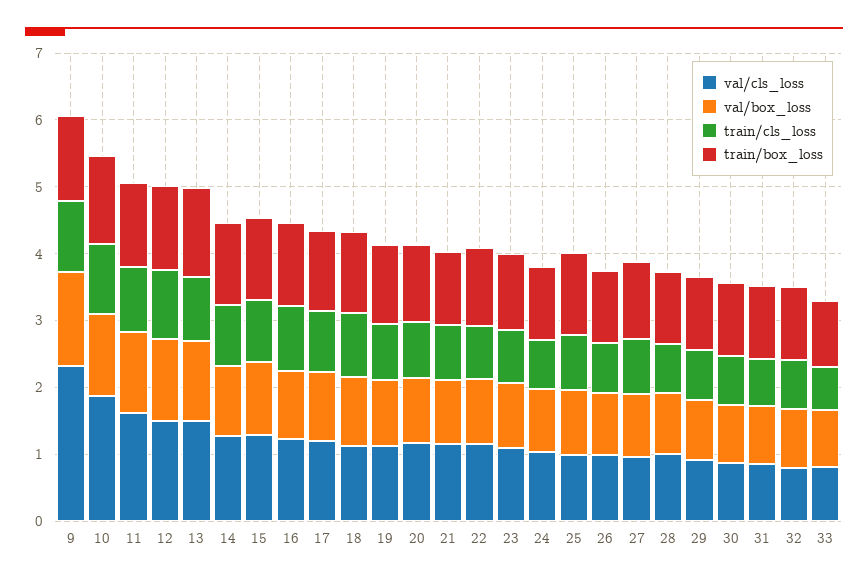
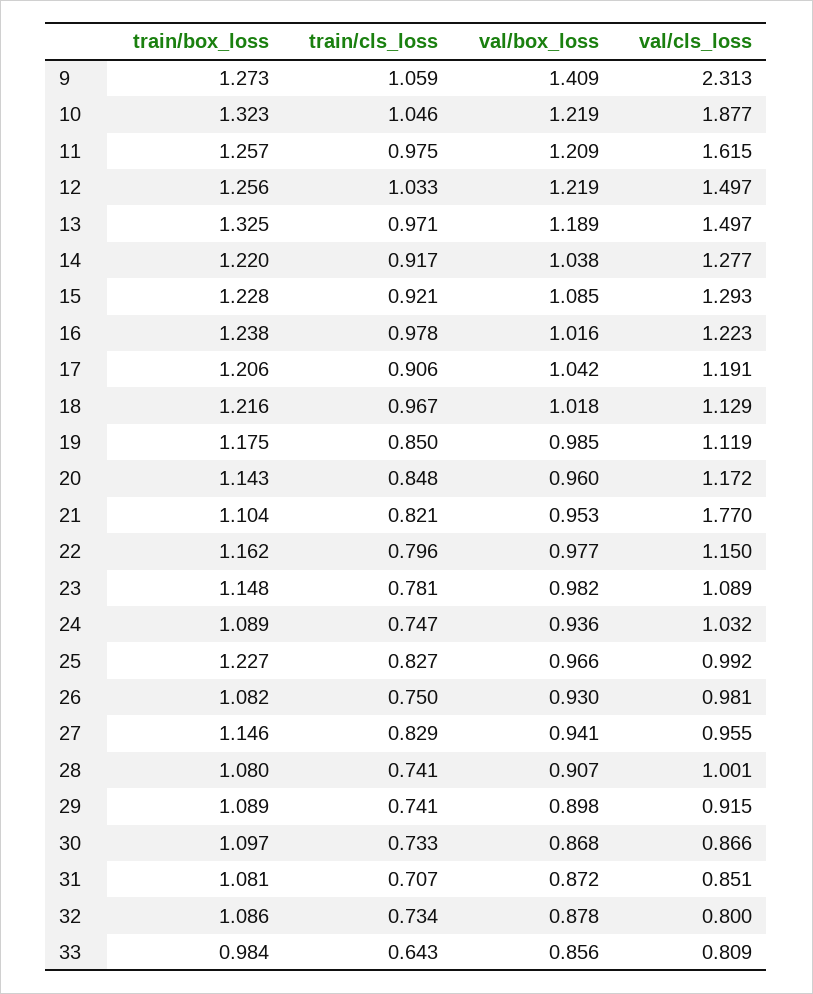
  {
    "val/cls_loss": {
      "9": 2.313,
      "10": 1.877,
      "11": 1.615,
      "12": 1.497,
      "13": 1.497,
      "14": 1.277,
      "15": 1.293,
      "16": 1.223,
      "17": 1.191,
      "18": 1.129,
      "19": 1.119,
      "20": 1.172,
-     "21": 1.2,
+     "21": 1.77,
      "22": 1.15,
      "23": 1.089,
      "24": 1.032,
      "25": 0.992,
      "26": 0.981,
      "27": 0.955,
      "28": 1.001,
      "29": 0.915,
      "30": 0.866,
      "31": 0.851,
      "32": 0.8,
      "33": 0.809
    },
    "val/box_loss": {
      "9": 1.409,
      "10": 1.219,
      "11": 1.209,
      "12": 1.219,
      "13": 1.189,
      "14": 1.038,
      "15": 1.085,
      "16": 1.016,
      "17": 1.042,
      "18": 1.018,
      "19": 0.985,
      "20": 0.96,
      "21": 0.953,
      "22": 0.977,
      "23": 0.982,
      "24": 0.936,
      "25": 0.966,
      "26": 0.93,
      "27": 0.941,
      "28": 0.907,
      "29": 0.898,
      "30": 0.868,
      "31": 0.872,
      "32": 0.878,
      "33": 0.856
    },
    "train/cls_loss": {
      "9": 1.059,
      "10": 1.046,
      "11": 0.975,
      "12": 1.033,
      "13": 0.971,
      "14": 0.917,
      "15": 0.921,
      "16": 0.978,
      "17": 0.906,
      "18": 0.967,
      "19": 0.85,
      "20": 0.848,
      "21": 0.821,
      "22": 0.796,
      "23": 0.781,
      "24": 0.747,
      "25": 0.827,
      "26": 0.75,
      "27": 0.829,
      "28": 0.741,
      "29": 0.741,
      "30": 0.733,
      "31": 0.707,
      "32": 0.734,
      "33": 0.643
    },
    "train/box_loss": {
      "9": 1.273,
      "10": 1.323,
      "11": 1.257,
      "12": 1.256,
      "13": 1.325,
      "14": 1.22,
      "15": 1.228,
      "16": 1.238,
      "17": 1.206,
      "18": 1.216,
      "19": 1.175,
      "20": 1.143,
      "21": 1.104,
      "22": 1.162,
      "23": 1.148,
      "24": 1.089,
      "25": 1.227,
      "26": 1.082,
      "27": 1.146,
      "28": 1.08,
      "29": 1.089,
      "30": 1.097,
      "31": 1.081,
      "32": 1.086,
      "33": 0.984
    }
  }

